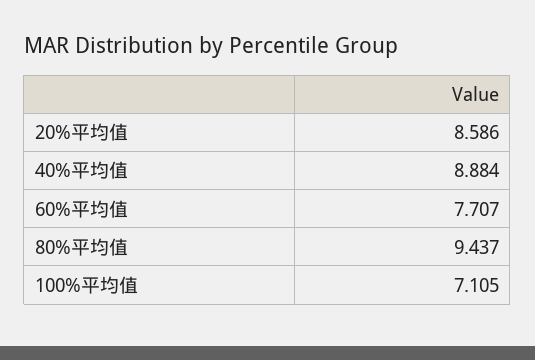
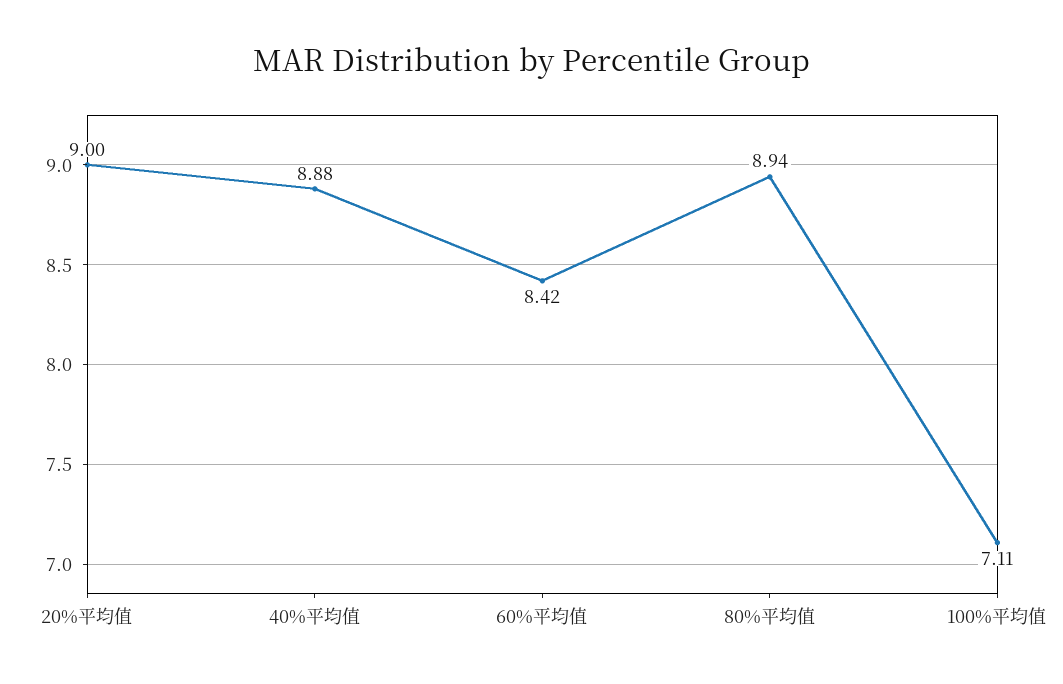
  {
-   "20%平均值": 8.586,
+   "20%平均值": 9,
    "40%平均值": 8.884,
-   "60%平均值": 7.707,
+   "60%平均值": 8.42,
-   "80%平均值": 9.437,
+   "80%平均值": 8.94,
    "100%平均值": 7.105
  }

